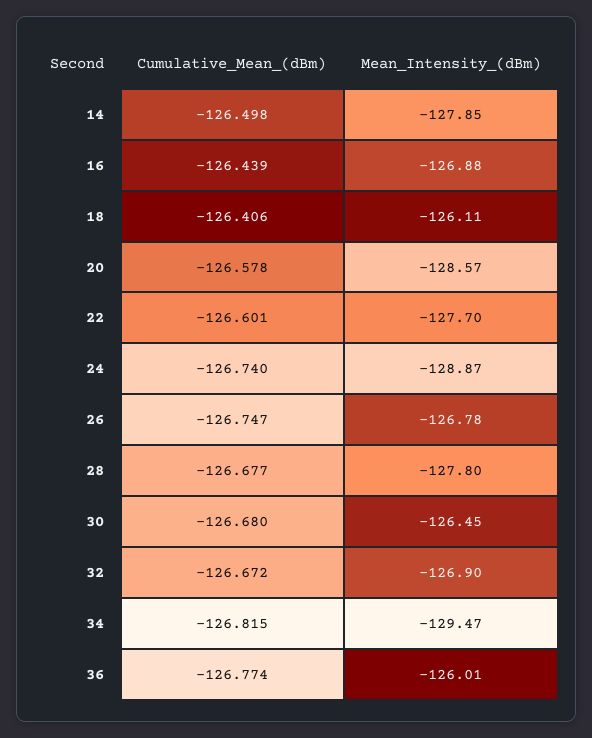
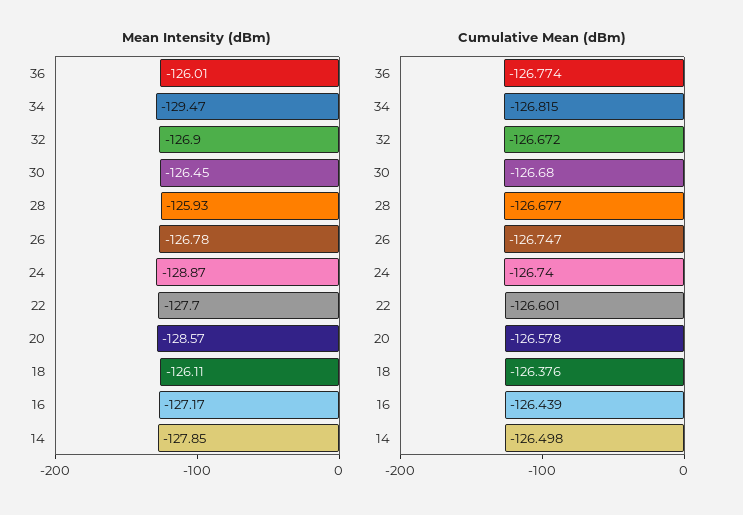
  {
    "Cumulative_Mean_(dBm)": {
      "14": -126.498,
      "16": -126.439,
-     "18": -126.406,
+     "18": -126.376,
      "20": -126.578,
      "22": -126.601,
      "24": -126.74,
      "26": -126.747,
      "28": -126.677,
      "30": -126.68,
      "32": -126.672,
      "34": -126.815,
      "36": -126.774
    },
    "Mean_Intensity_(dBm)": {
      "14": -127.85,
-     "16": -126.88,
+     "16": -127.17,
      "18": -126.11,
      "20": -128.57,
      "22": -127.7,
      "24": -128.87,
      "26": -126.78,
-     "28": -127.8,
+     "28": -125.93,
      "30": -126.45,
      "32": -126.9,
      "34": -129.47,
      "36": -126.01
    }
  }

